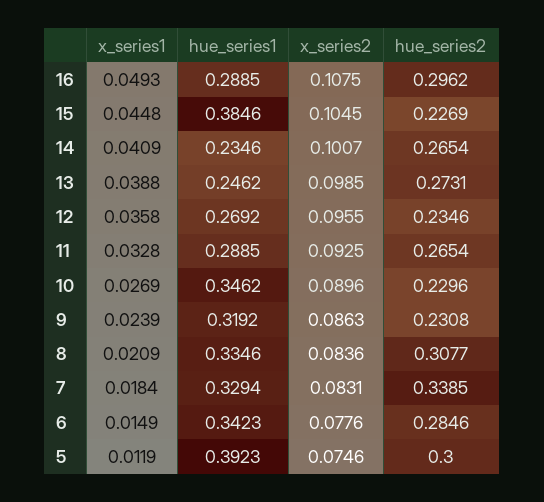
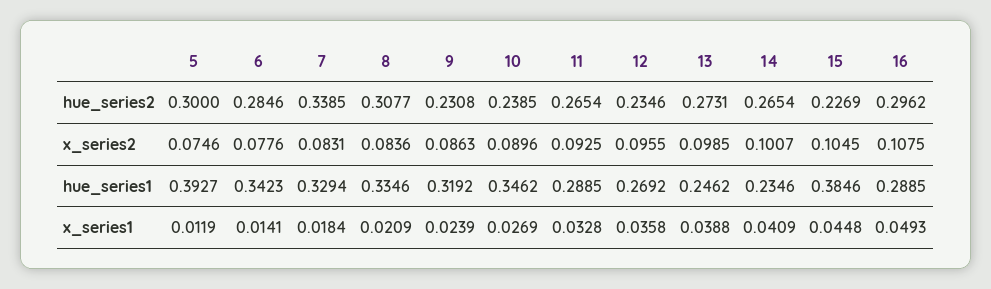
  {
    "x_series1": {
      "16": 0.0493,
      "15": 0.0448,
      "14": 0.0409,
      "13": 0.0388,
      "12": 0.0358,
      "11": 0.0328,
      "10": 0.0269,
      "9": 0.0239,
      "8": 0.0209,
      "7": 0.0184,
-     "6": 0.0149,
+     "6": 0.0141,
      "5": 0.0119
    },
    "hue_series1": {
      "16": 0.2885,
      "15": 0.3846,
      "14": 0.2346,
      "13": 0.2462,
      "12": 0.2692,
      "11": 0.2885,
      "10": 0.3462,
      "9": 0.3192,
      "8": 0.3346,
      "7": 0.3294,
      "6": 0.3423,
-     "5": 0.3923
+     "5": 0.3927
    },
    "x_series2": {
      "16": 0.1075,
      "15": 0.1045,
      "14": 0.1007,
      "13": 0.0985,
      "12": 0.0955,
      "11": 0.0925,
      "10": 0.0896,
      "9": 0.0863,
      "8": 0.0836,
      "7": 0.0831,
      "6": 0.0776,
      "5": 0.0746
    },
    "hue_series2": {
      "16": 0.2962,
      "15": 0.2269,
      "14": 0.2654,
      "13": 0.2731,
      "12": 0.2346,
      "11": 0.2654,
-     "10": 0.2296,
+     "10": 0.2385,
      "9": 0.2308,
      "8": 0.3077,
      "7": 0.3385,
      "6": 0.2846,
      "5": 0.3
    }
  }

